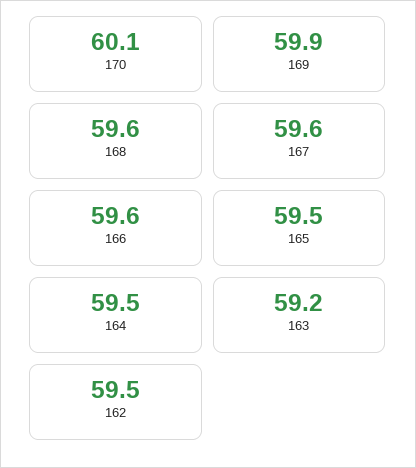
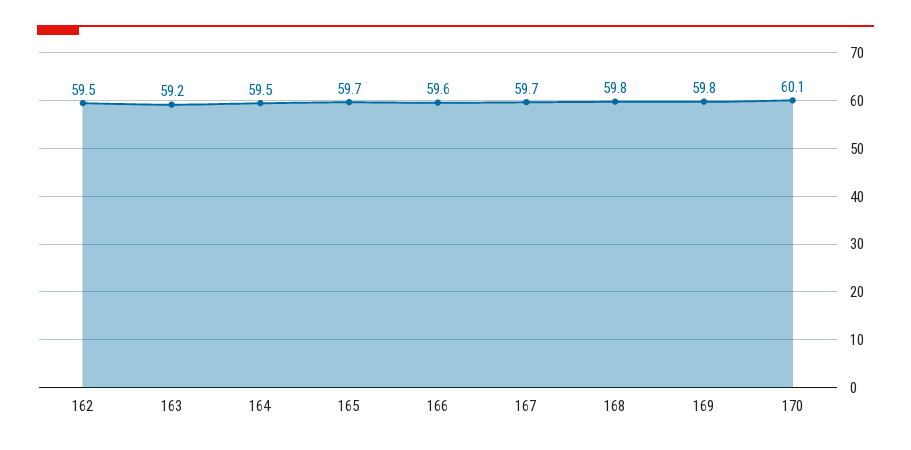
  {
    "170": 60.1,
-   "169": 59.9,
+   "169": 59.8,
-   "168": 59.6,
+   "168": 59.8,
-   "167": 59.6,
+   "167": 59.7,
    "166": 59.6,
-   "165": 59.5,
+   "165": 59.7,
    "164": 59.5,
    "163": 59.2,
    "162": 59.5
  }

